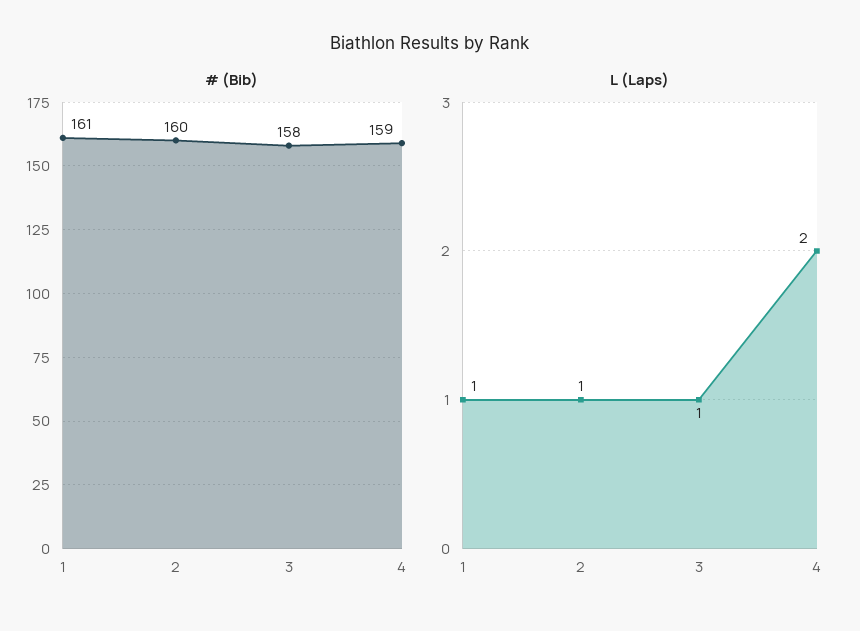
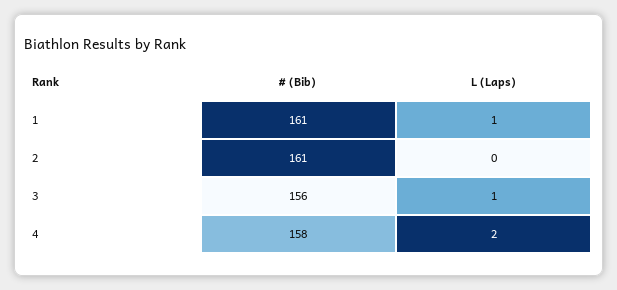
  {
    "# (Bib)": {
      "1": 161,
-     "2": 160,
+     "2": 161,
-     "3": 158,
+     "3": 156,
-     "4": 159
+     "4": 158
    },
    "L (Laps)": {
      "1": 1,
-     "2": 1,
+     "2": 0,
      "3": 1,
      "4": 2
    }
  }

